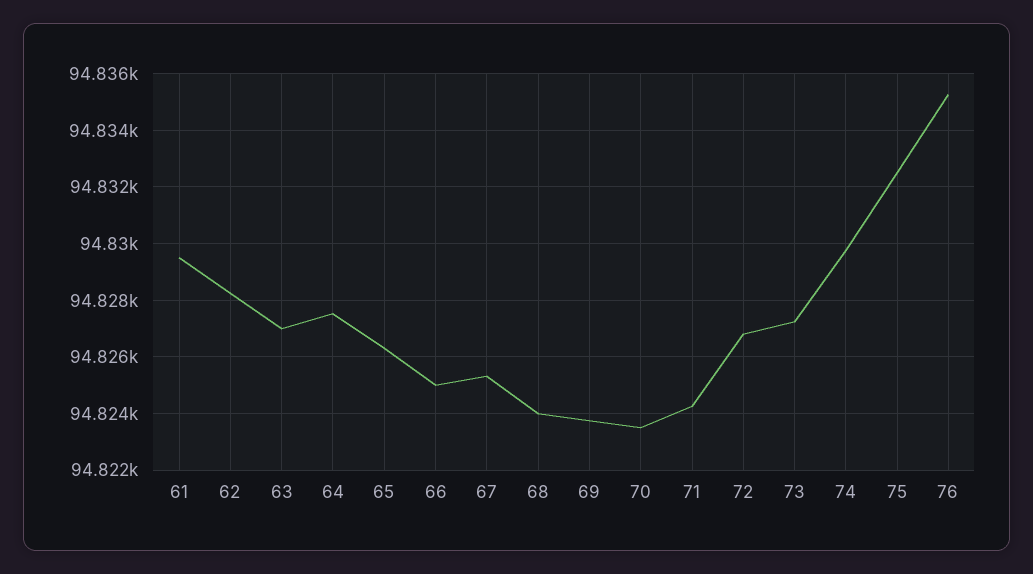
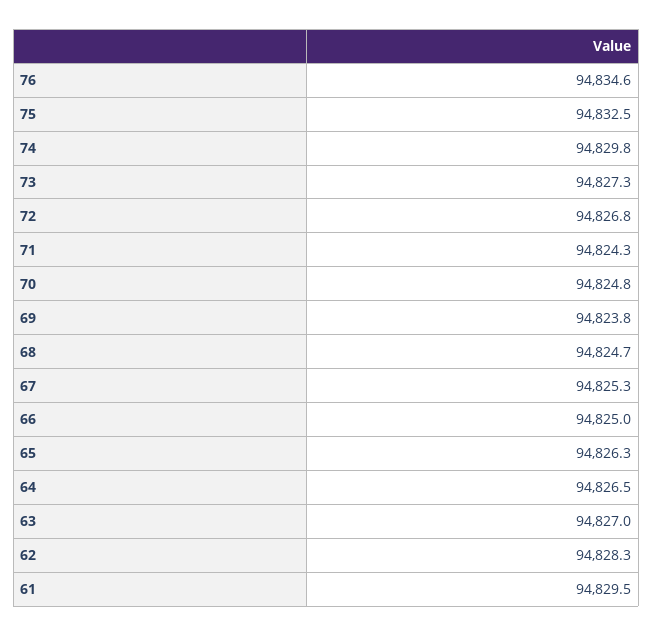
  {
    "61": 94829.5,
    "62": 94828.3,
    "63": 94827,
-   "64": 94827.5,
+   "64": 94826.5,
    "65": 94826.3,
    "66": 94825,
    "67": 94825.3,
-   "68": 94824,
+   "68": 94824.7,
    "69": 94823.8,
-   "70": 94823.5,
+   "70": 94824.8,
    "71": 94824.3,
    "72": 94826.8,
    "73": 94827.3,
    "74": 94829.8,
    "75": 94832.5,
-   "76": 94835.25
+   "76": 94834.6
  }

